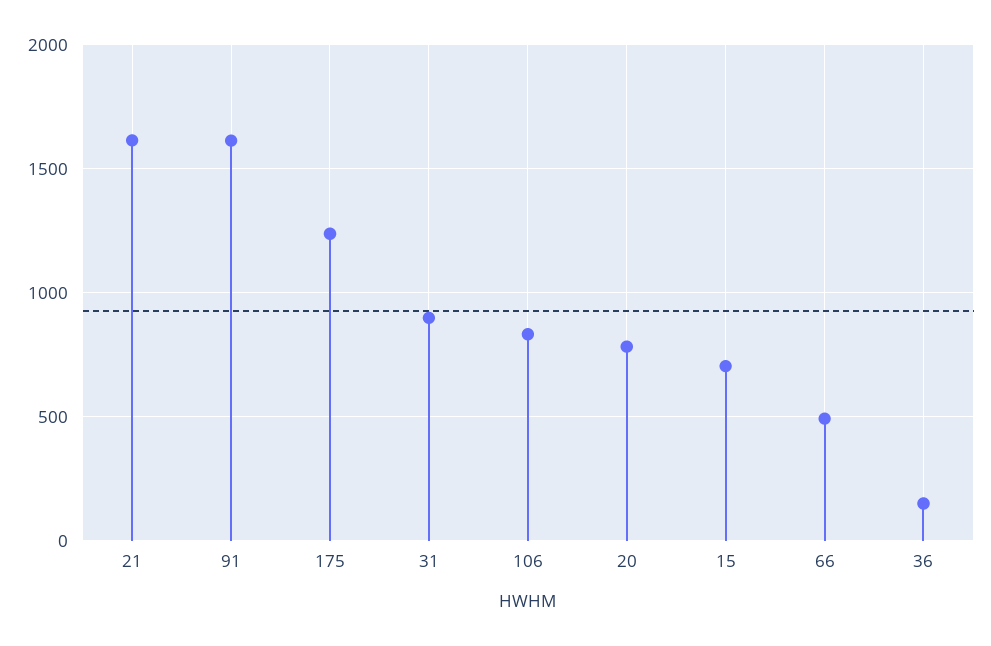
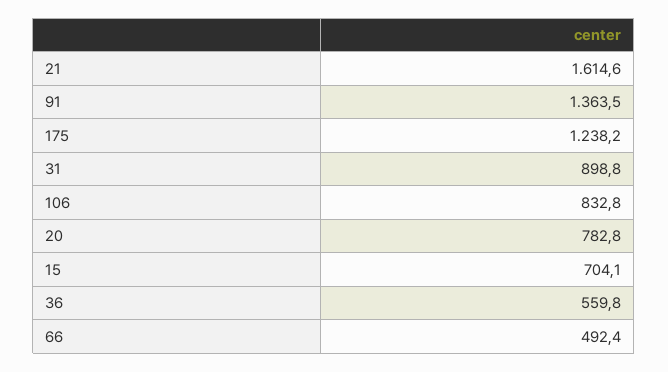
  {
    "21": 1614.6,
-   "91": 1600,
+   "91": 1363.5,
    "175": 1238.2,
    "31": 898.8,
    "106": 832.8,
    "20": 782.8,
    "15": 704.1,
    "66": 492.4,
-   "36": 150
+   "36": 559.8
  }

